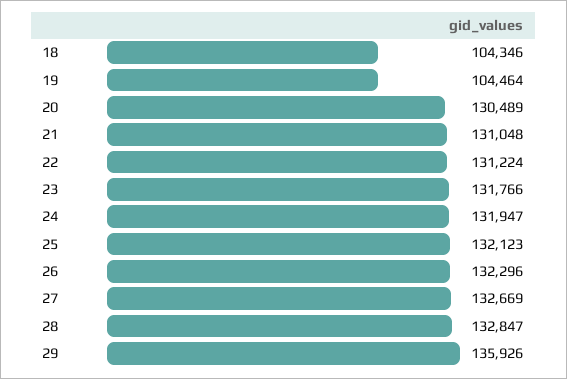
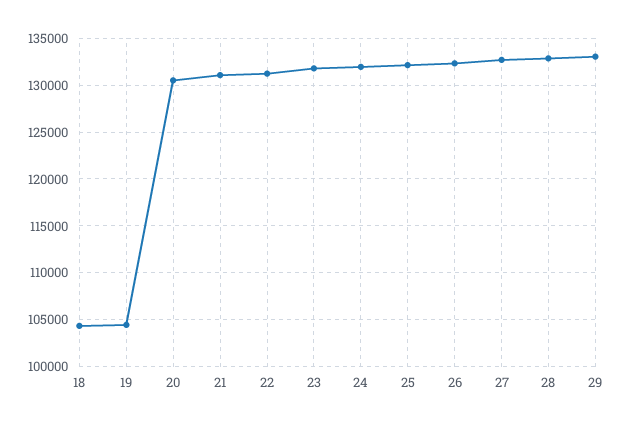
  {
    "18": 104346,
    "19": 104464,
    "20": 130489,
    "21": 131048,
    "22": 131224,
    "23": 131766,
    "24": 131947,
    "25": 132123,
    "26": 132296,
    "27": 132669,
    "28": 132847,
-   "29": 135926
+   "29": 133000
  }

